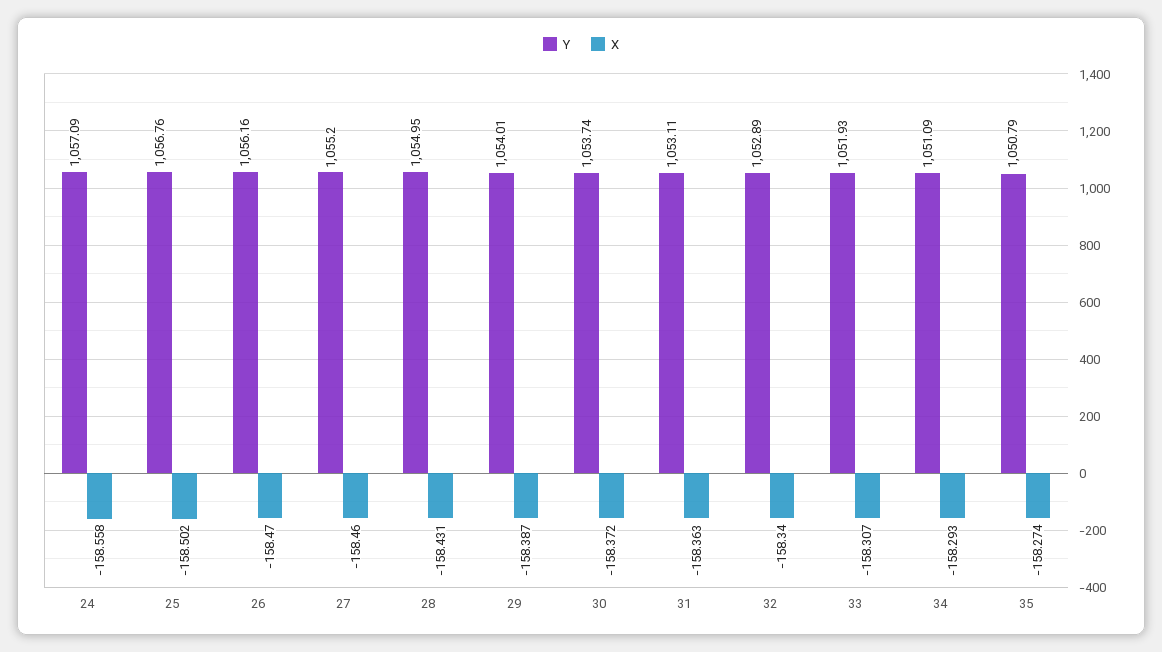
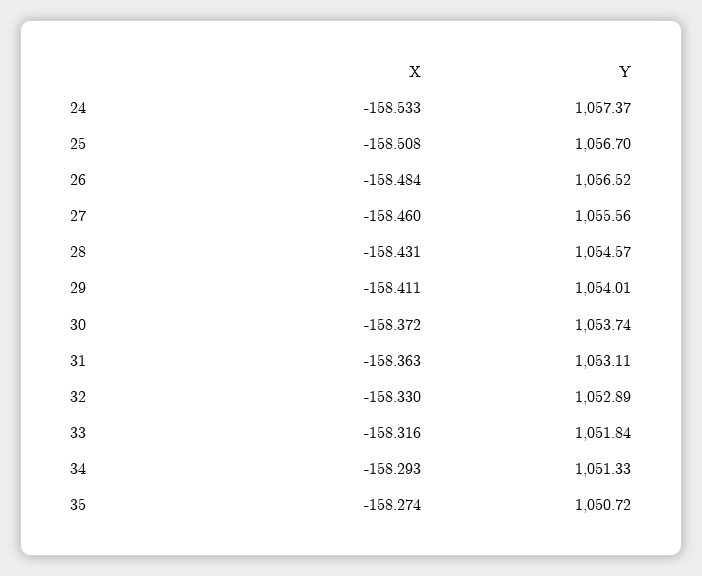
  {
    "Y": {
-     "24": 1057.09,
+     "24": 1057.37,
-     "25": 1056.76,
+     "25": 1056.7,
-     "26": 1056.16,
+     "26": 1056.52,
-     "27": 1055.2,
+     "27": 1055.56,
-     "28": 1054.95,
+     "28": 1054.57,
      "29": 1054.01,
      "30": 1053.74,
      "31": 1053.11,
      "32": 1052.89,
-     "33": 1051.93,
+     "33": 1051.84,
-     "34": 1051.09,
+     "34": 1051.33,
-     "35": 1050.79
+     "35": 1050.72
    },
    "X": {
-     "24": -158.558,
+     "24": -158.533,
-     "25": -158.502,
+     "25": -158.508,
-     "26": -158.47,
+     "26": -158.484,
      "27": -158.46,
      "28": -158.431,
-     "29": -158.387,
+     "29": -158.411,
      "30": -158.372,
      "31": -158.363,
-     "32": -158.34,
+     "32": -158.33,
-     "33": -158.307,
+     "33": -158.316,
      "34": -158.293,
      "35": -158.274
    }
  }

